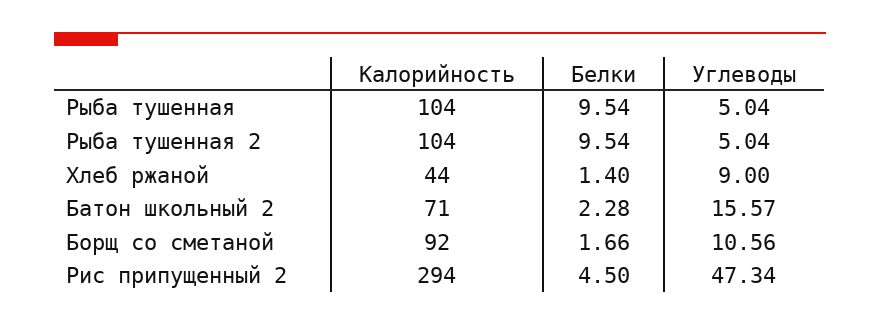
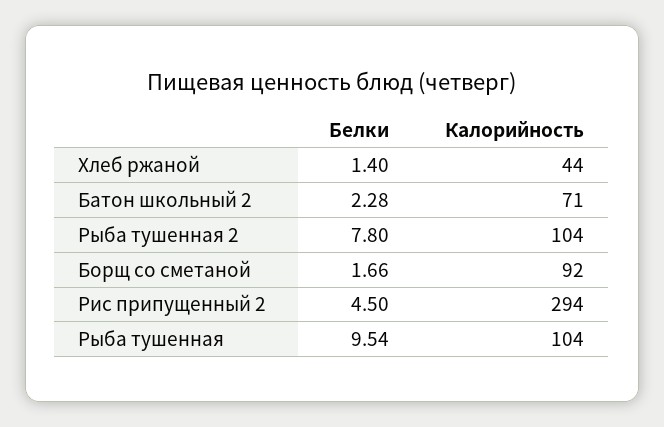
  {
    "Калорийность": {
      "Рыба тушенная": 104,
      "Рыба тушенная 2": 104,
      "Хлеб ржаной": 44,
      "Батон школьный 2": 71,
      "Борщ со сметаной": 92,
      "Рис припущенный 2": 294
    },
    "Белки": {
      "Рыба тушенная": 9.54,
-     "Рыба тушенная 2": 9.54,
+     "Рыба тушенная 2": 7.8,
      "Хлеб ржаной": 1.4,
      "Батон школьный 2": 2.28,
      "Борщ со сметаной": 1.66,
      "Рис припущенный 2": 4.5
-   },
+   }
-   "Углеводы": {
-     "Рыба тушенная": 5.04,
-     "Рыба тушенная 2": 5.04,
-     "Хлеб ржаной": 9,
-     "Батон школьный 2": 15.57,
-     "Борщ со сметаной": 10.56,
-     "Рис припущенный 2": 47.34
-   }
  }

